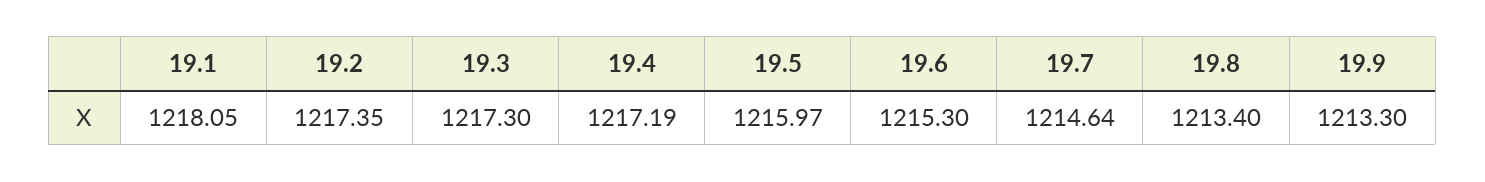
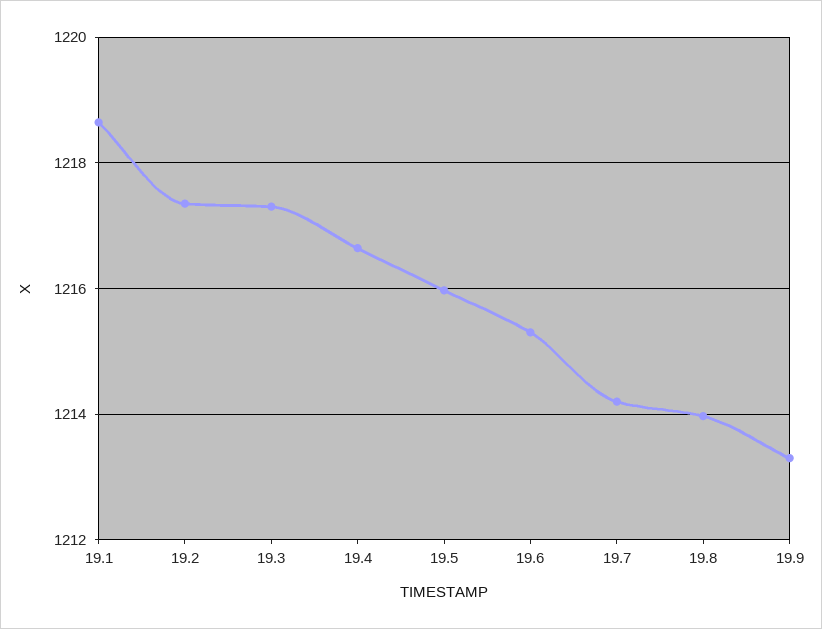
  {
-   "19.1": 1218.05,
+   "19.1": 1218.6,
    "19.2": 1217.35,
    "19.3": 1217.3,
-   "19.4": 1217.19,
+   "19.4": 1216.6,
    "19.5": 1215.97,
    "19.6": 1215.3,
-   "19.7": 1214.64,
+   "19.7": 1214.2,
-   "19.8": 1213.4,
+   "19.8": 1214,
    "19.9": 1213.3
  }

